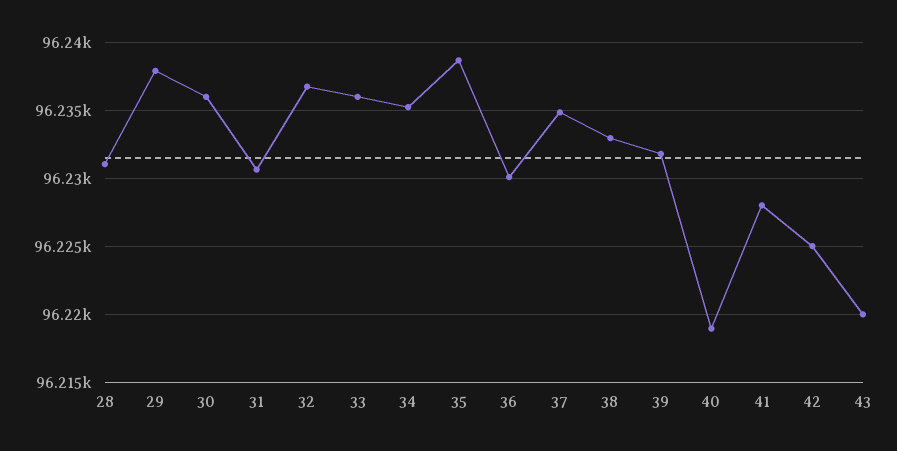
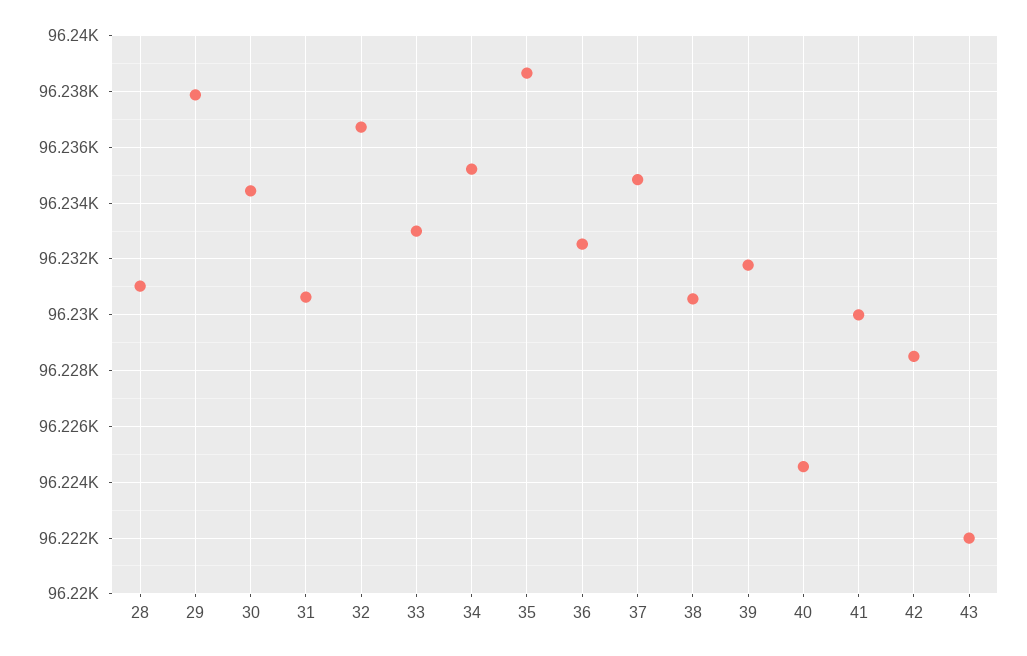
  {
    "28": 96231,
    "29": 96238,
-   "30": 96236,
+   "30": 96234.5,
    "31": 96230.75,
    "32": 96236.75,
-   "33": 96236,
+   "33": 96233,
    "34": 96235.25,
    "35": 96238.75,
-   "36": 96230,
+   "36": 96232.5,
    "37": 96234.75,
-   "38": 96233,
+   "38": 96230.5,
    "39": 96231.75,
-   "40": 96219,
+   "40": 96224.5,
-   "41": 96228,
+   "41": 96230,
-   "42": 96225,
+   "42": 96228.5,
-   "43": 96220
+   "43": 96222
  }

